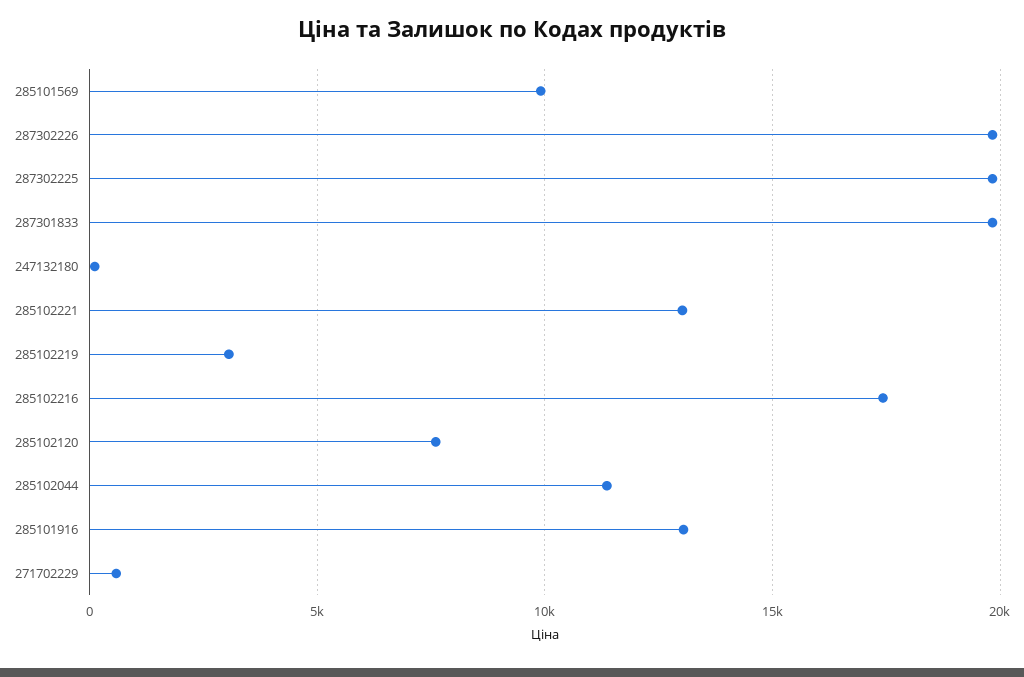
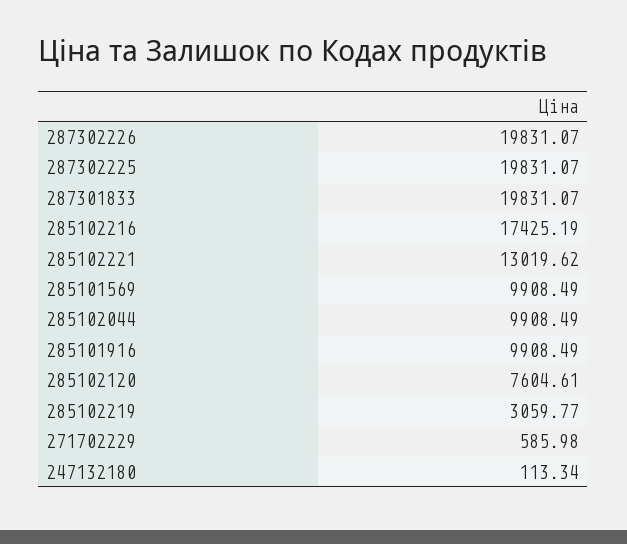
  {
    "285101569": 9908.49,
    "287302226": 19831.07,
    "287302225": 19831.07,
    "287301833": 19831.07,
    "247132180": 113.34,
    "285102221": 13019.62,
    "285102219": 3059.77,
    "285102216": 17425.19,
    "285102120": 7604.61,
-   "285102044": 11500,
+   "285102044": 9908.49,
-   "285101916": 13000,
+   "285101916": 9908.49,
    "271702229": 585.98
  }

